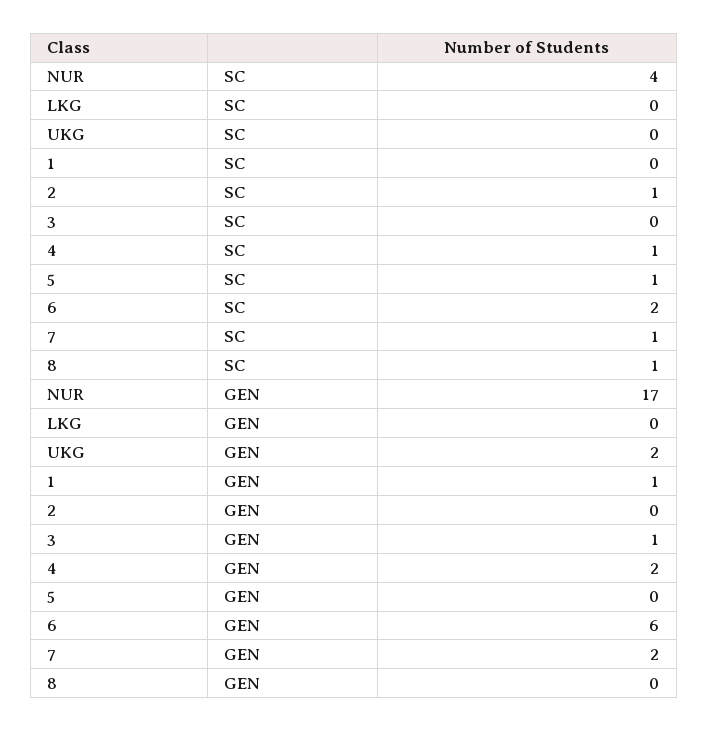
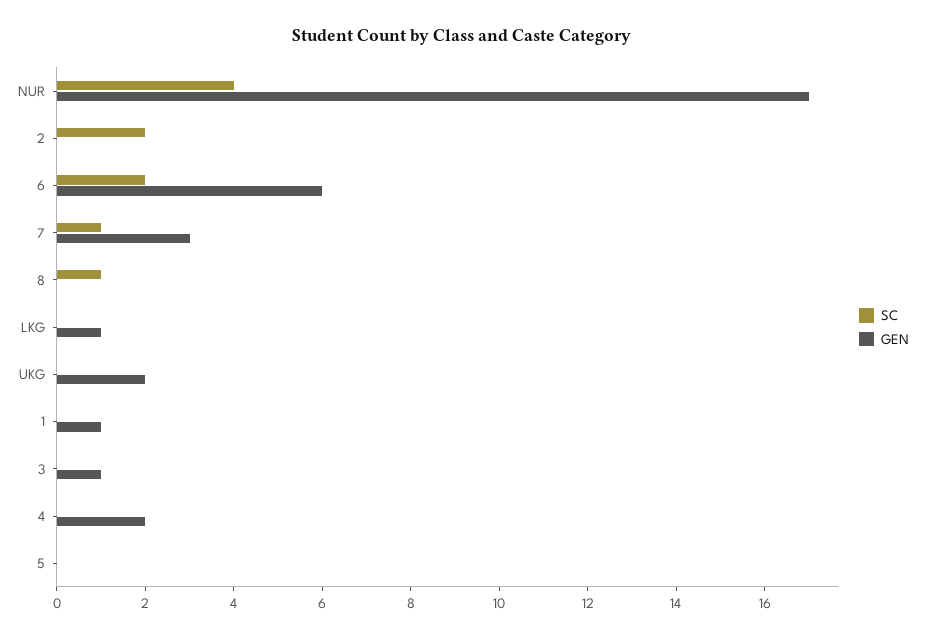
  {
    "SC": {
      "NUR": 4,
      "LKG": 0,
      "UKG": 0,
      "1": 0,
-     "2": 1,
+     "2": 2,
      "3": 0,
-     "4": 1,
+     "4": 0,
-     "5": 1,
+     "5": 0,
      "6": 2,
      "7": 1,
      "8": 1
    },
    "GEN": {
      "NUR": 17,
-     "LKG": 0,
+     "LKG": 1,
      "UKG": 2,
      "1": 1,
      "2": 0,
      "3": 1,
      "4": 2,
      "5": 0,
      "6": 6,
-     "7": 2,
+     "7": 3,
      "8": 0
    }
  }

